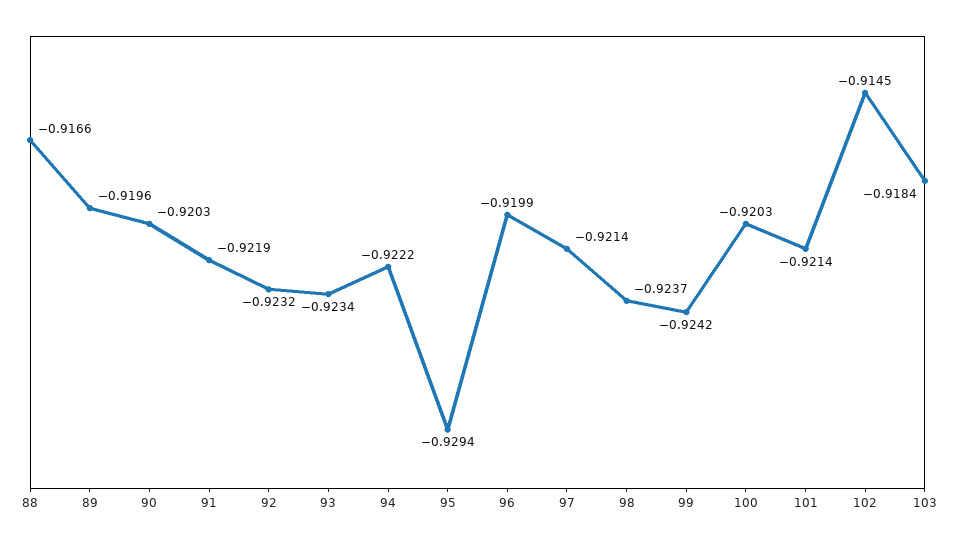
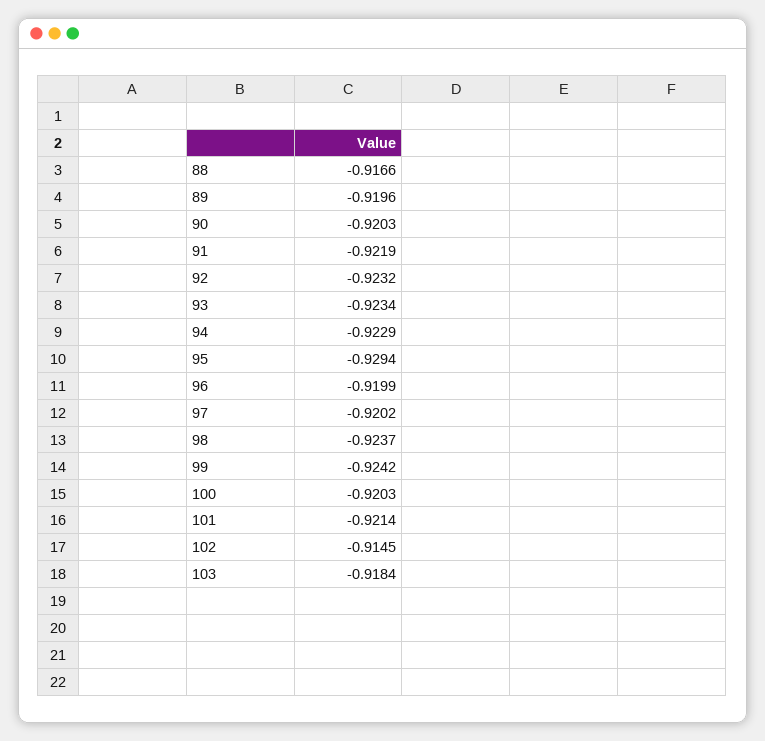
  {
    "88": -0.9166,
    "89": -0.9196,
    "90": -0.9203,
    "91": -0.9219,
    "92": -0.9232,
    "93": -0.9234,
-   "94": -0.9222,
+   "94": -0.9229,
    "95": -0.9294,
    "96": -0.9199,
-   "97": -0.9214,
+   "97": -0.9202,
    "98": -0.9237,
    "99": -0.9242,
    "100": -0.9203,
    "101": -0.9214,
    "102": -0.9145,
    "103": -0.9184
  }

